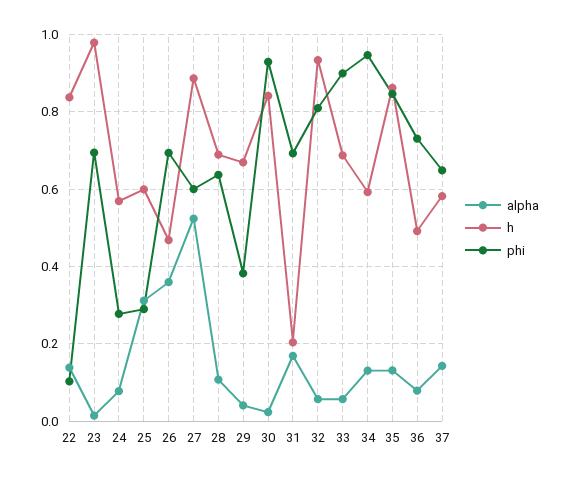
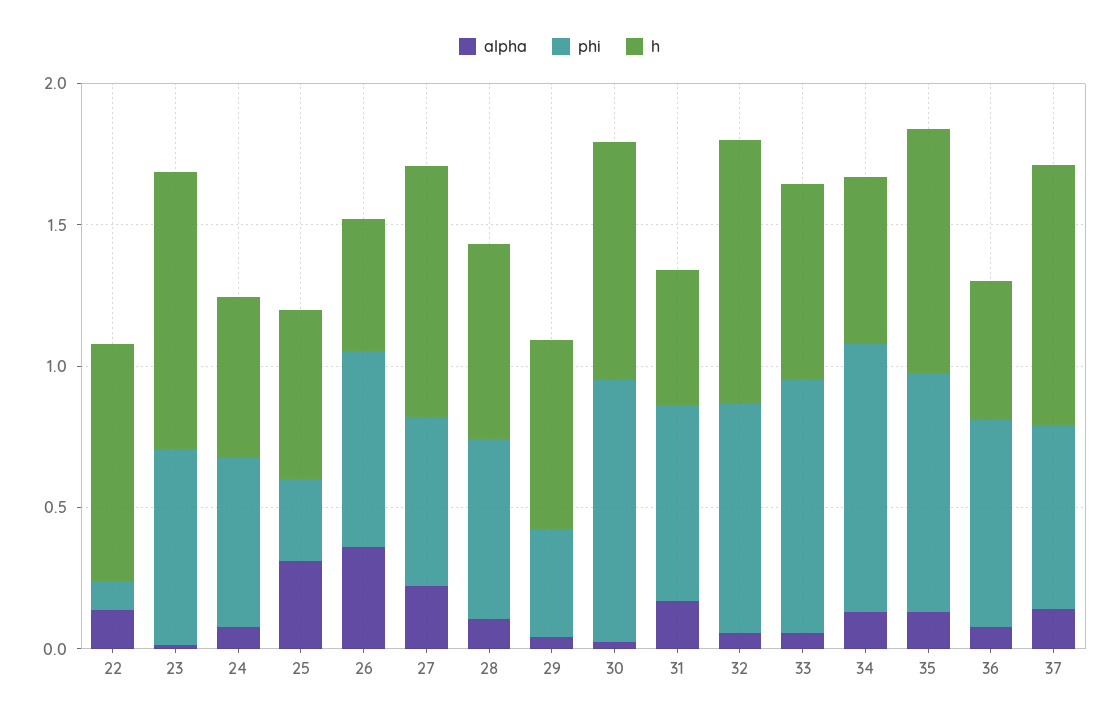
  {
    "alpha": {
      "22": 0.14,
      "23": 0.02,
      "24": 0.08,
      "25": 0.32,
      "26": 0.36,
-     "27": 0.52,
+     "27": 0.2,
      "28": 0.1,
      "29": 0.04,
      "30": 0.02,
      "31": 0.16,
      "32": 0.06,
      "33": 0.06,
      "34": 0.14,
      "35": 0.14,
      "36": 0.08,
      "37": 0.14
    },
    "h": {
      "22": 0.84,
      "23": 0.98,
      "24": 0.56,
      "25": 0.6,
      "26": 0.46,
      "27": 0.88,
      "28": 0.68,
      "29": 0.66,
      "30": 0.84,
-     "31": 0.2,
+     "31": 0.5,
      "32": 0.94,
      "33": 0.68,
      "34": 0.6,
      "35": 0.86,
      "36": 0.5,
-     "37": 0.58
+     "37": 0.9
    },
    "phi": {
      "22": 0.1,
      "23": 0.7,
-     "24": 0.28,
+     "24": 0.6,
      "25": 0.28,
      "26": 0.7,
      "27": 0.6,
      "28": 0.64,
      "29": 0.38,
      "30": 0.92,
      "31": 0.7,
      "32": 0.8,
      "33": 0.9,
      "34": 0.94,
      "35": 0.84,
      "36": 0.74,
      "37": 0.64
    }
  }

